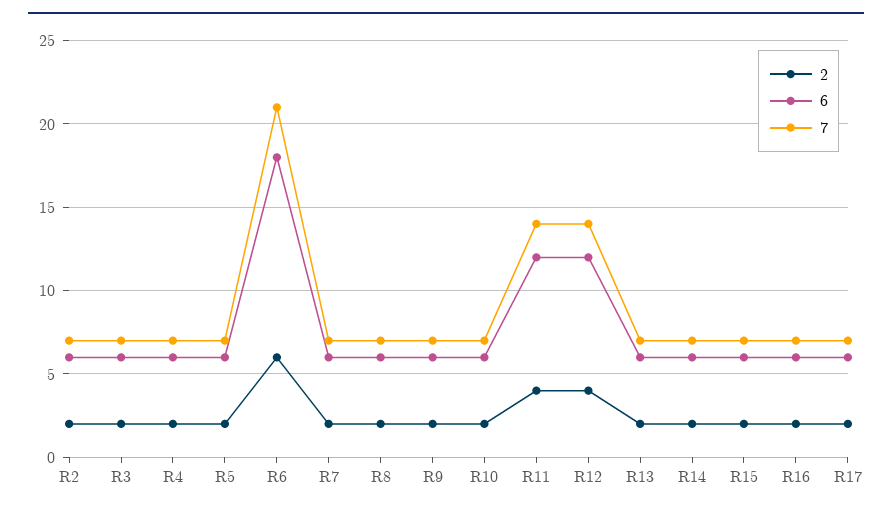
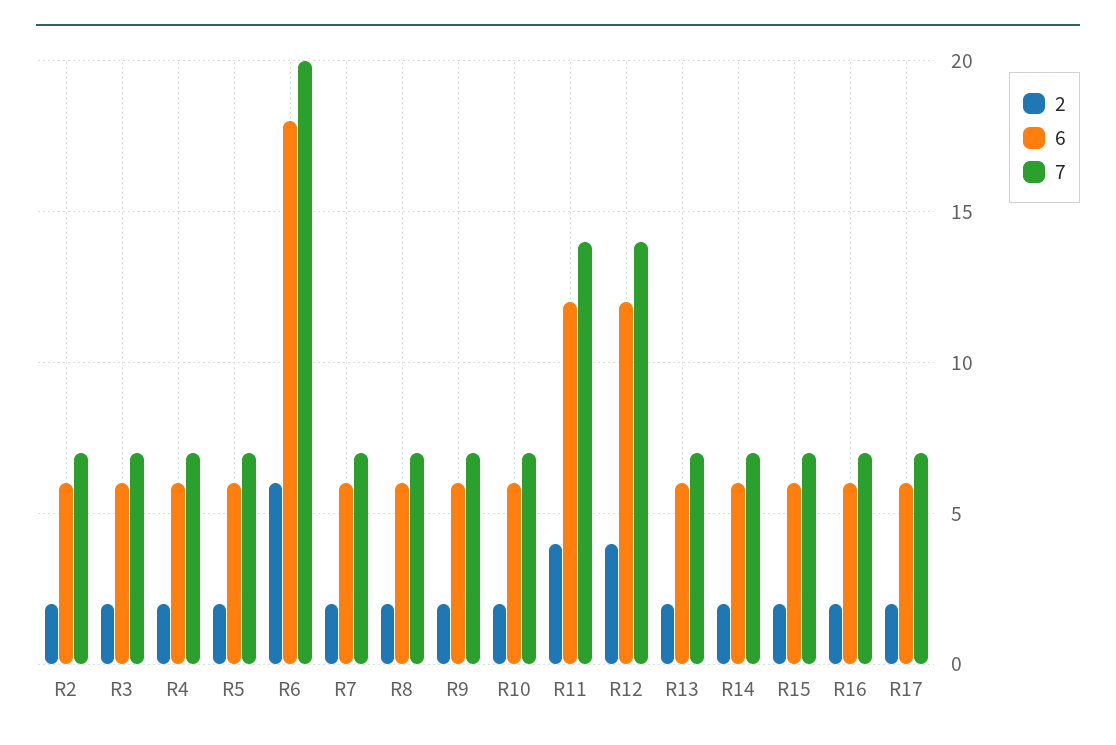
  {
    "2": {
      "R2": 2,
      "R3": 2,
      "R4": 2,
      "R5": 2,
      "R6": 6,
      "R7": 2,
      "R8": 2,
      "R9": 2,
      "R10": 2,
      "R11": 4,
      "R12": 4,
      "R13": 2,
      "R14": 2,
      "R15": 2,
      "R16": 2,
      "R17": 2
    },
    "6": {
      "R2": 6,
      "R3": 6,
      "R4": 6,
      "R5": 6,
      "R6": 18,
      "R7": 6,
      "R8": 6,
      "R9": 6,
      "R10": 6,
      "R11": 12,
      "R12": 12,
      "R13": 6,
      "R14": 6,
      "R15": 6,
      "R16": 6,
      "R17": 6
    },
    "7": {
      "R2": 7,
      "R3": 7,
      "R4": 7,
      "R5": 7,
-     "R6": 21,
+     "R6": 20,
      "R7": 7,
      "R8": 7,
      "R9": 7,
      "R10": 7,
      "R11": 14,
      "R12": 14,
      "R13": 7,
      "R14": 7,
      "R15": 7,
      "R16": 7,
      "R17": 7
    }
  }

